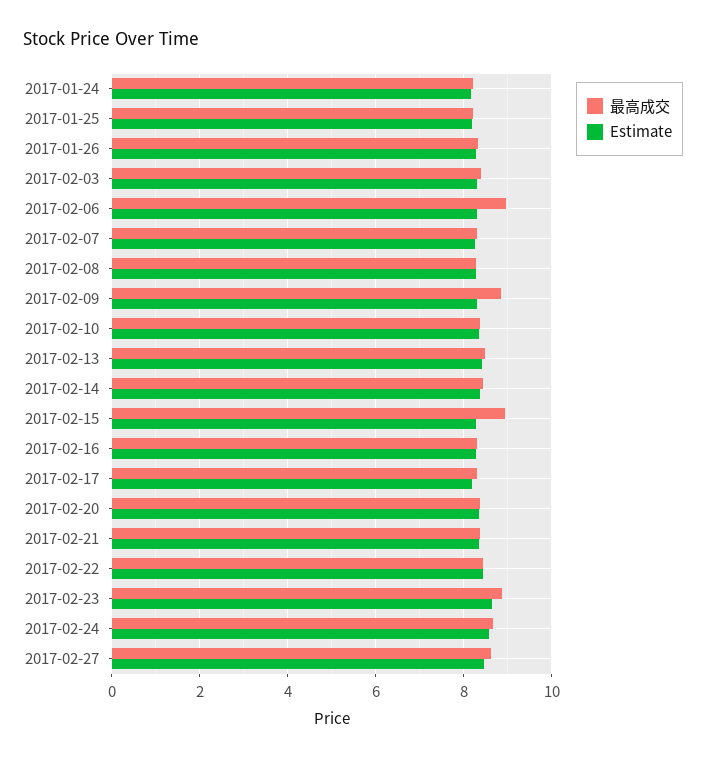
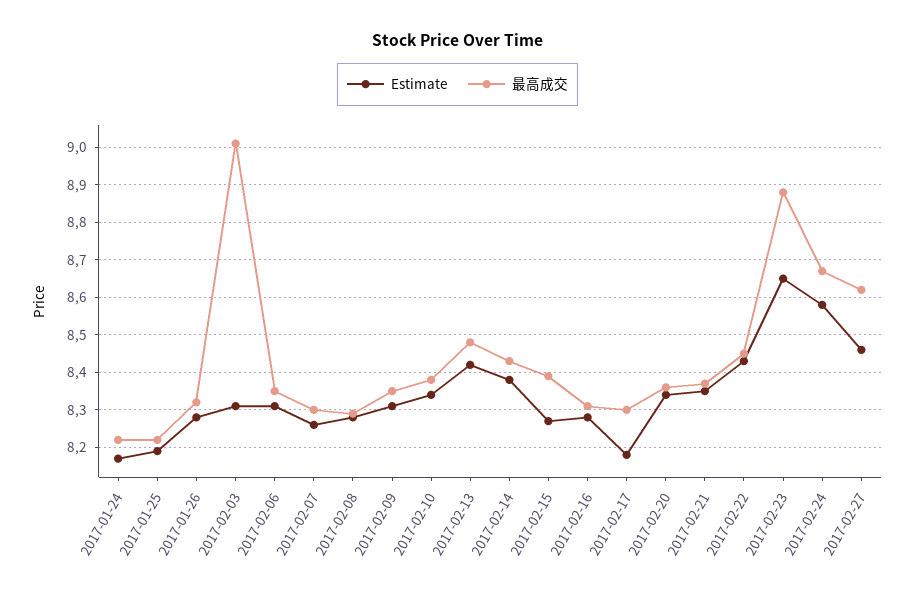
  {
    "最高成交": {
      "2017-01-24": 8.2,
      "2017-01-25": 8.2,
      "2017-01-26": 8.3,
-     "2017-02-03": 8.4,
+     "2017-02-03": 9,
-     "2017-02-06": 9,
+     "2017-02-06": 8.35,
      "2017-02-07": 8.3,
      "2017-02-08": 8.3,
-     "2017-02-09": 8.8,
+     "2017-02-09": 8.35,
      "2017-02-10": 8.4,
      "2017-02-13": 8.5,
      "2017-02-14": 8.45,
-     "2017-02-15": 9,
+     "2017-02-15": 8.4,
      "2017-02-16": 8.3,
      "2017-02-17": 8.3,
      "2017-02-20": 8.35,
      "2017-02-21": 8.35,
      "2017-02-22": 8.45,
      "2017-02-23": 8.9,
      "2017-02-24": 8.65,
      "2017-02-27": 8.6
    },
    "Estimate": {
      "2017-01-24": 8.15,
      "2017-01-25": 8.2,
      "2017-01-26": 8.3,
      "2017-02-03": 8.3,
      "2017-02-06": 8.3,
      "2017-02-07": 8.25,
      "2017-02-08": 8.3,
      "2017-02-09": 8.3,
      "2017-02-10": 8.35,
      "2017-02-13": 8.4,
      "2017-02-14": 8.4,
      "2017-02-15": 8.25,
      "2017-02-16": 8.3,
      "2017-02-17": 8.2,
      "2017-02-20": 8.35,
      "2017-02-21": 8.35,
      "2017-02-22": 8.45,
      "2017-02-23": 8.65,
      "2017-02-24": 8.6,
      "2017-02-27": 8.45
    }
  }

